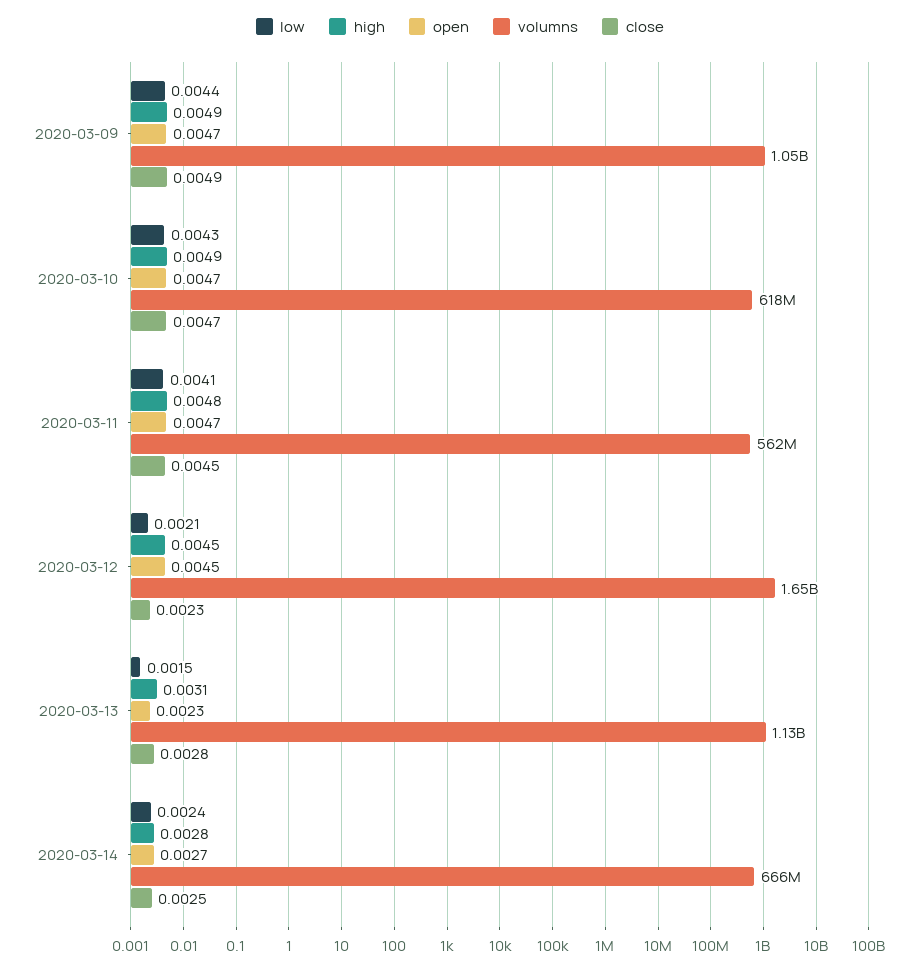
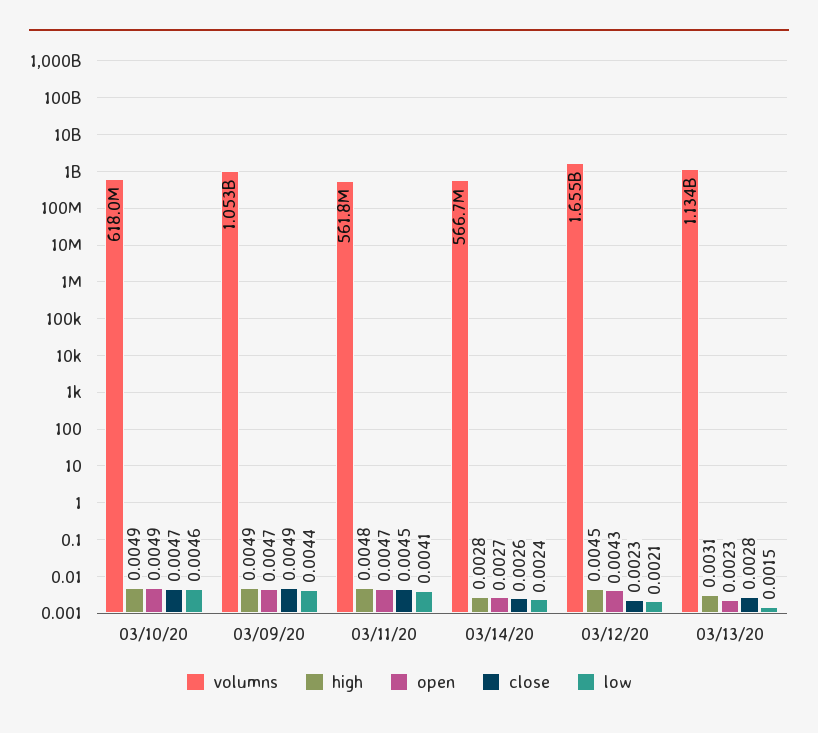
  {
    "low": {
      "2020-03-09": 0.0044,
-     "2020-03-10": 0.0043,
+     "2020-03-10": 0.0046,
      "2020-03-11": 0.0041,
      "2020-03-12": 0.0021,
      "2020-03-13": 0.0015,
      "2020-03-14": 0.0024
    },
    "high": {
      "2020-03-09": 0.0049,
      "2020-03-10": 0.0049,
      "2020-03-11": 0.0048,
      "2020-03-12": 0.0045,
      "2020-03-13": 0.0031,
      "2020-03-14": 0.0028
    },
    "open": {
      "2020-03-09": 0.0047,
-     "2020-03-10": 0.0047,
+     "2020-03-10": 0.0049,
      "2020-03-11": 0.0047,
-     "2020-03-12": 0.0045,
+     "2020-03-12": 0.0043,
      "2020-03-13": 0.0023,
      "2020-03-14": 0.0027
    },
    "volumns": {
      "2020-03-09": 1053000000,
      "2020-03-10": 618000000,
      "2020-03-11": 561800000,
      "2020-03-12": 1655000000,
      "2020-03-13": 1134000000,
-     "2020-03-14": 666000000
+     "2020-03-14": 566700000
    },
    "close": {
      "2020-03-09": 0.0049,
      "2020-03-10": 0.0047,
      "2020-03-11": 0.0045,
      "2020-03-12": 0.0023,
      "2020-03-13": 0.0028,
-     "2020-03-14": 0.0025
+     "2020-03-14": 0.0026
    }
  }

